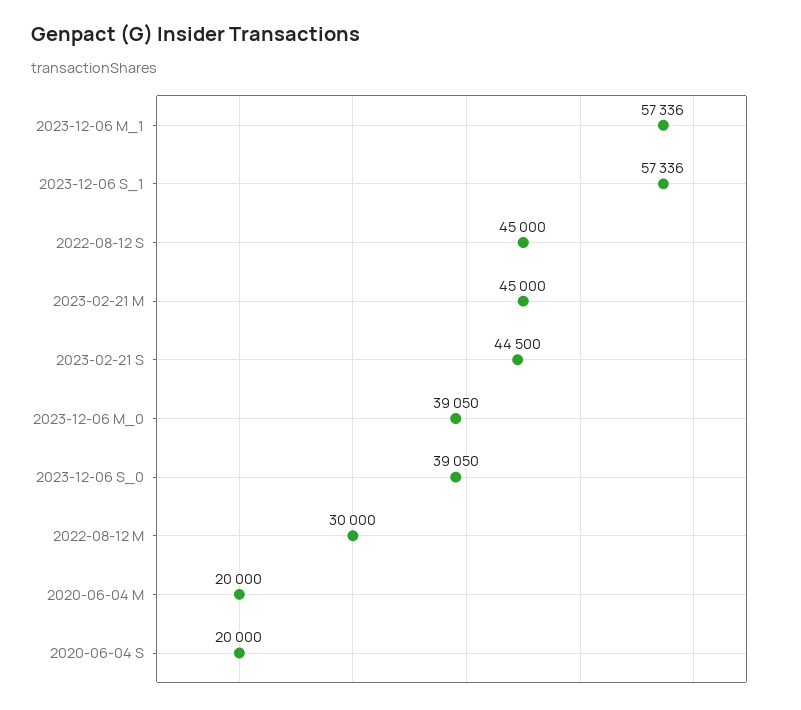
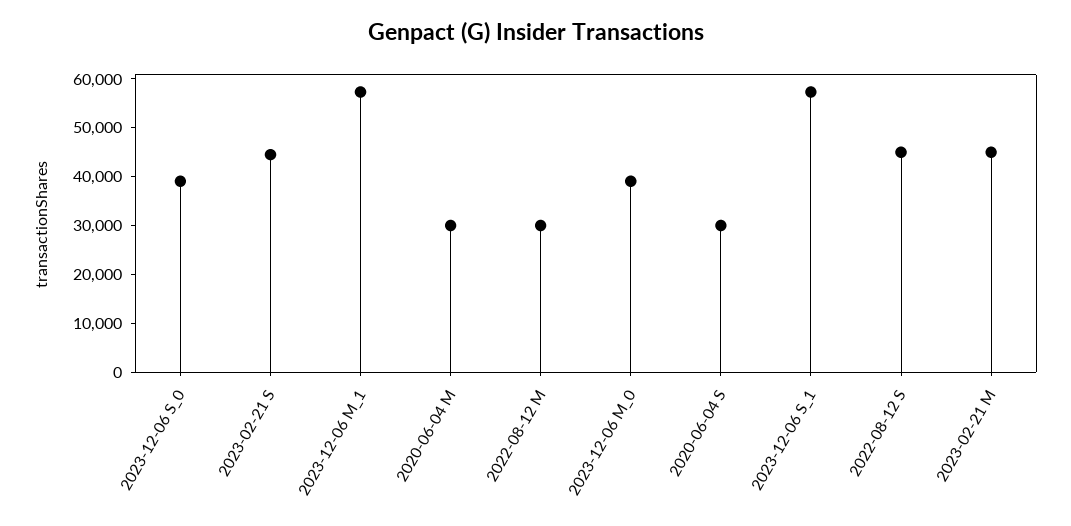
  {
    "2023-12-06 M_1": 57336,
    "2023-12-06 S_1": 57336,
    "2022-08-12 S": 45000,
    "2023-02-21 M": 45000,
    "2023-02-21 S": 44500,
    "2023-12-06 M_0": 39050,
    "2023-12-06 S_0": 39050,
    "2022-08-12 M": 30000,
-   "2020-06-04 M": 20000,
+   "2020-06-04 M": 30000,
-   "2020-06-04 S": 20000
+   "2020-06-04 S": 30000
  }

